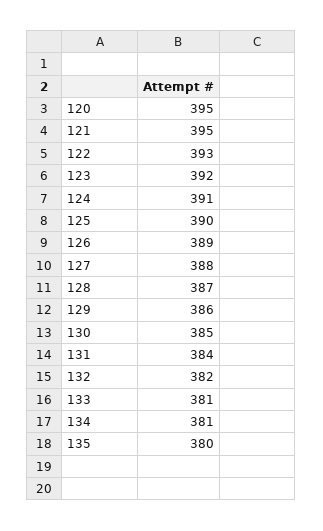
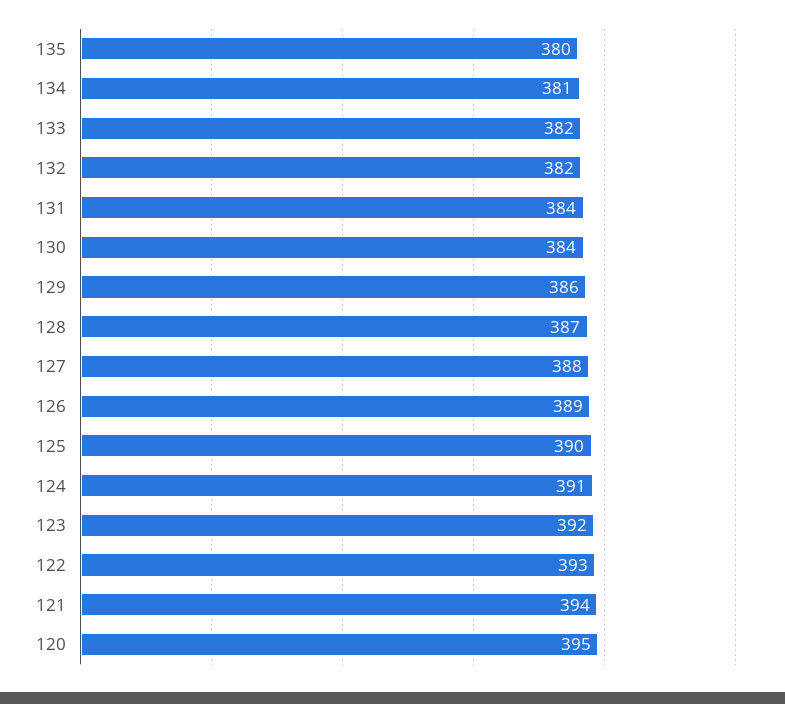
  {
    "120": 395,
-   "121": 395,
+   "121": 394,
    "122": 393,
    "123": 392,
    "124": 391,
    "125": 390,
    "126": 389,
    "127": 388,
    "128": 387,
    "129": 386,
-   "130": 385,
+   "130": 384,
    "131": 384,
    "132": 382,
-   "133": 381,
+   "133": 382,
    "134": 381,
    "135": 380
  }

